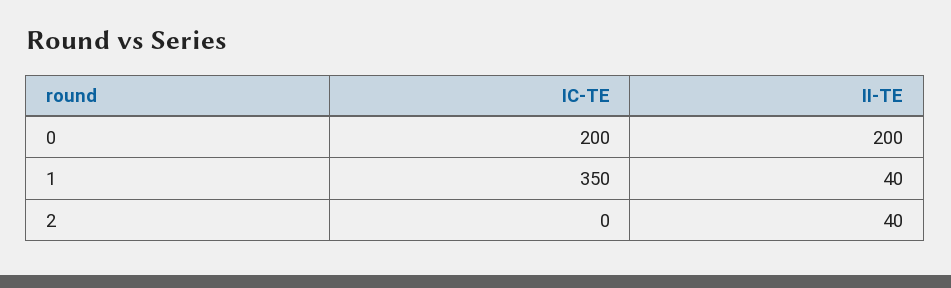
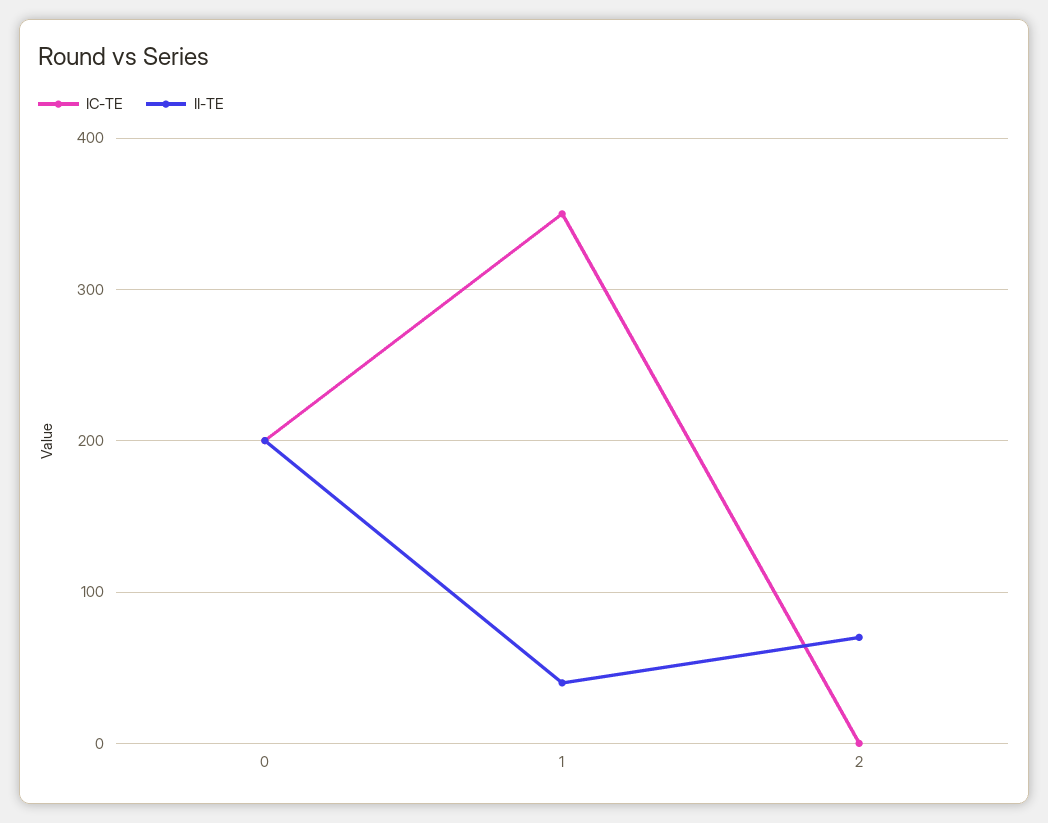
  {
    "IC-TE": {
      "0": 200,
      "1": 350,
      "2": 0
    },
    "II-TE": {
      "0": 200,
      "1": 40,
-     "2": 40
+     "2": 70
    }
  }

